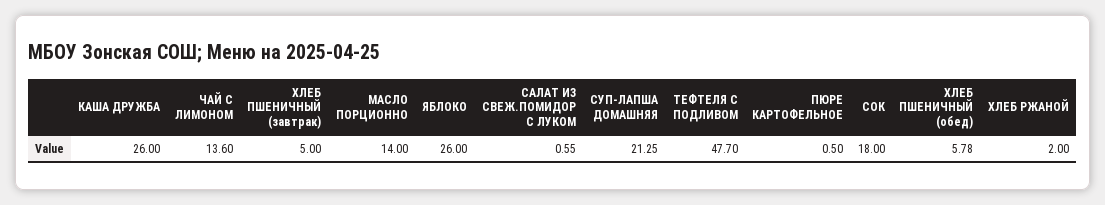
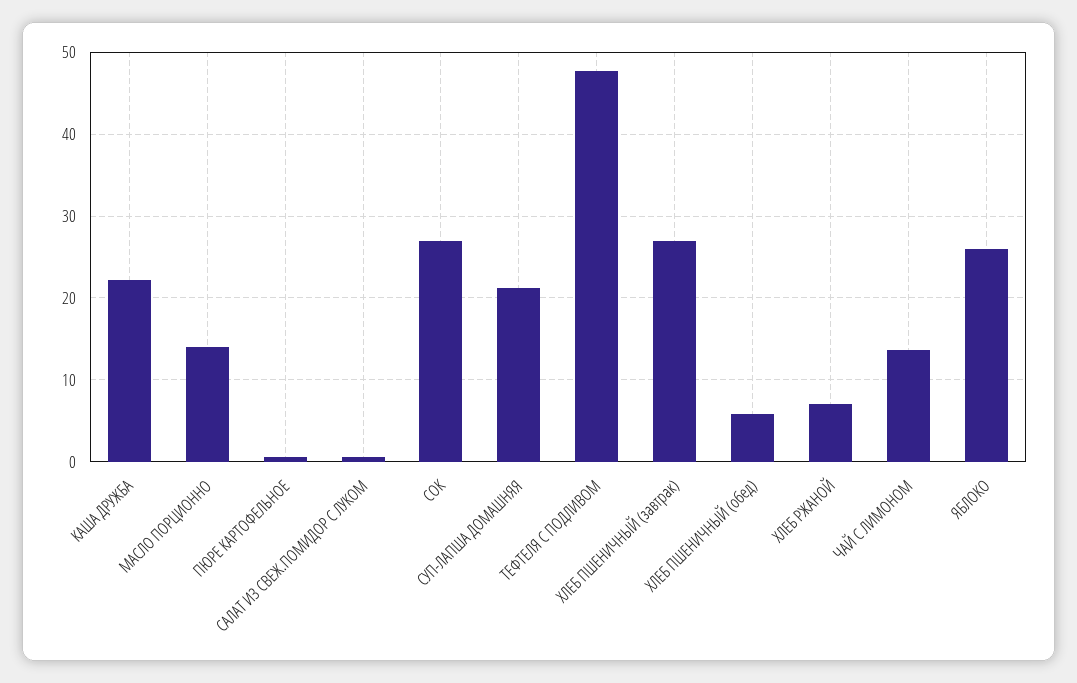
  {
-   "КАША ДРУЖБА": 26,
+   "КАША ДРУЖБА": 22,
    "ЧАЙ С ЛИМОНОМ": 13.6,
-   "ХЛЕБ ПШЕНИЧНЫЙ (завтрак)": 5,
+   "ХЛЕБ ПШЕНИЧНЫЙ (завтрак)": 27,
    "МАСЛО ПОРЦИОННО": 14,
    "ЯБЛОКО": 26,
    "САЛАТ ИЗ СВЕЖ.ПОМИДОР С ЛУКОМ": 0.55,
    "СУП-ЛАПША ДОМАШНЯЯ": 21.25,
    "ТЕФТЕЛЯ С ПОДЛИВОМ": 47.7,
    "ПЮРЕ КАРТОФЕЛЬНОЕ": 0.5,
-   "СОК": 18,
+   "СОК": 27,
    "ХЛЕБ ПШЕНИЧНЫЙ (обед)": 5.78,
-   "ХЛЕБ РЖАНОЙ": 2
+   "ХЛЕБ РЖАНОЙ": 7
  }

